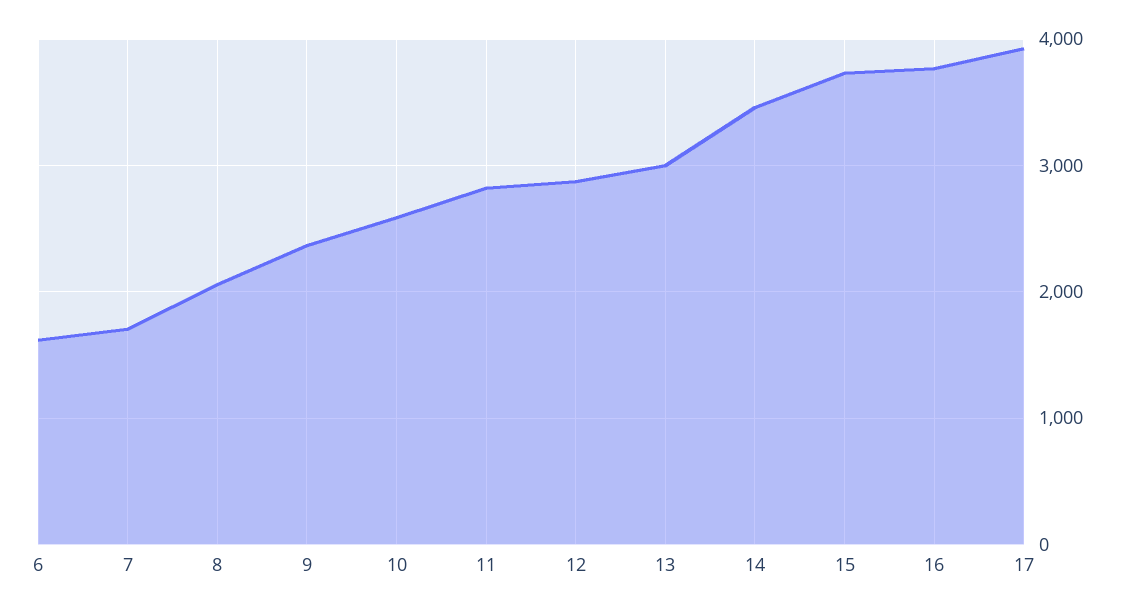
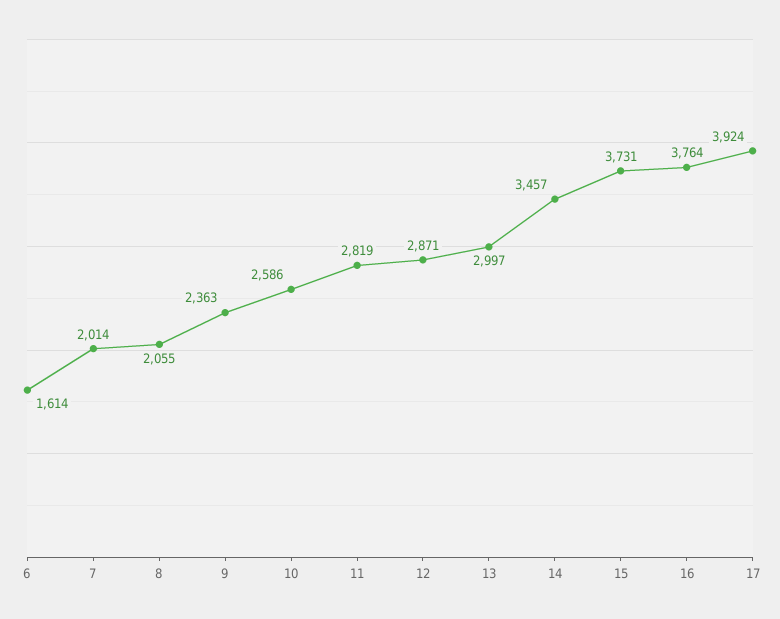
  {
    "6": 1614,
-   "7": 1700,
+   "7": 2014,
    "8": 2055,
    "9": 2363,
    "10": 2586,
    "11": 2819,
    "12": 2871,
    "13": 2997,
    "14": 3457,
    "15": 3731,
    "16": 3764,
    "17": 3924
  }

